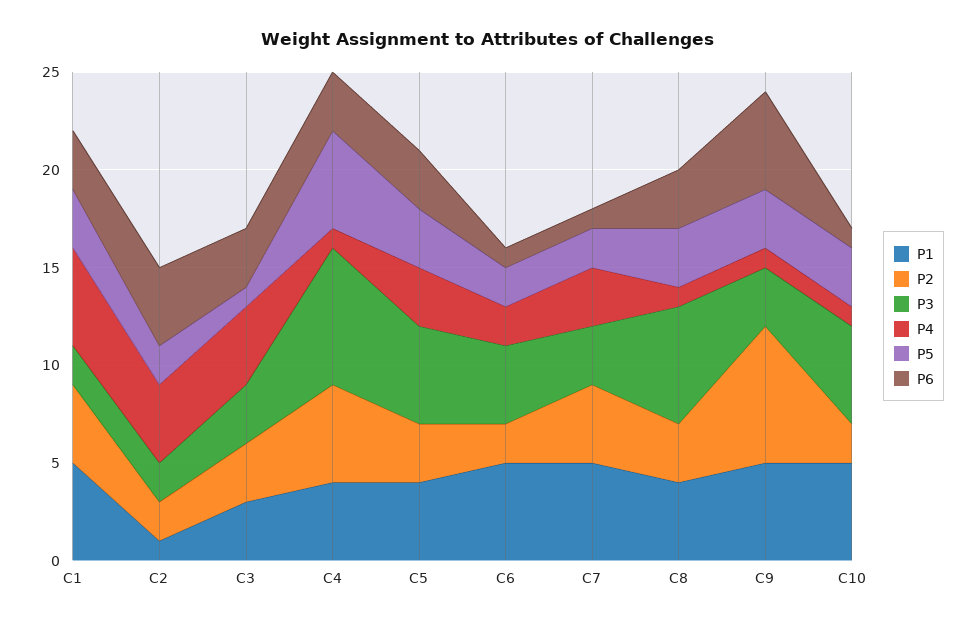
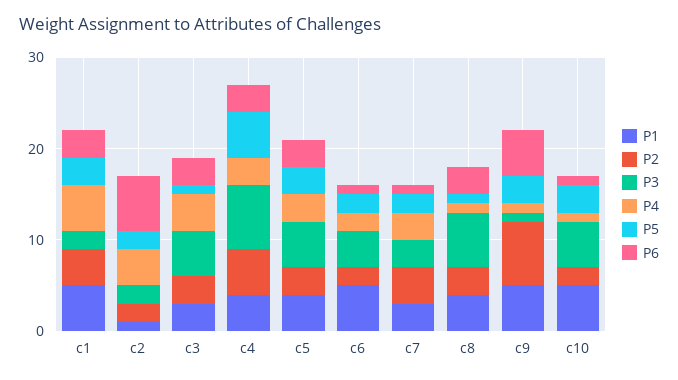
  {
    "P1": {
      "C1": 5,
      "C2": 1,
      "C3": 3,
      "C4": 4,
      "C5": 4,
      "C6": 5,
-     "C7": 5,
+     "C7": 3,
      "C8": 4,
      "C9": 5,
      "C10": 5
    },
    "P2": {
      "C1": 4,
      "C2": 2,
      "C3": 3,
      "C4": 5,
      "C5": 3,
      "C6": 2,
      "C7": 4,
      "C8": 3,
      "C9": 7,
      "C10": 2
    },
    "P3": {
      "C1": 2,
      "C2": 2,
-     "C3": 3,
+     "C3": 5,
      "C4": 7,
      "C5": 5,
      "C6": 4,
      "C7": 3,
      "C8": 6,
-     "C9": 3,
+     "C9": 1,
      "C10": 5
    },
    "P4": {
      "C1": 5,
      "C2": 4,
      "C3": 4,
-     "C4": 1,
+     "C4": 3,
      "C5": 3,
      "C6": 2,
      "C7": 3,
      "C8": 1,
      "C9": 1,
      "C10": 1
    },
    "P5": {
      "C1": 3,
      "C2": 2,
      "C3": 1,
      "C4": 5,
      "C5": 3,
      "C6": 2,
      "C7": 2,
-     "C8": 3,
+     "C8": 1,
      "C9": 3,
      "C10": 3
    },
    "P6": {
      "C1": 3,
-     "C2": 4,
+     "C2": 6,
      "C3": 3,
      "C4": 3,
      "C5": 3,
      "C6": 1,
      "C7": 1,
      "C8": 3,
      "C9": 5,
      "C10": 1
    }
  }

